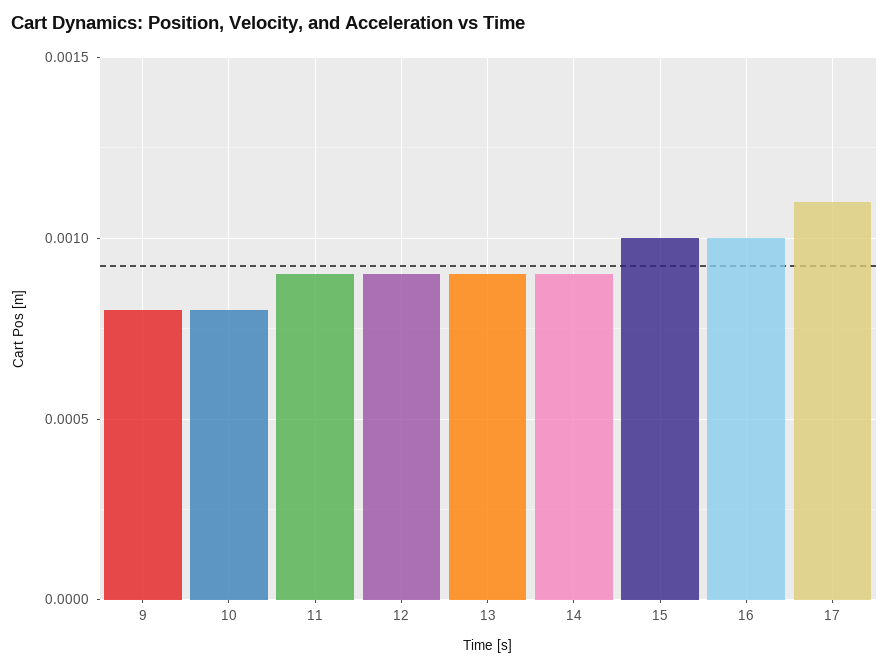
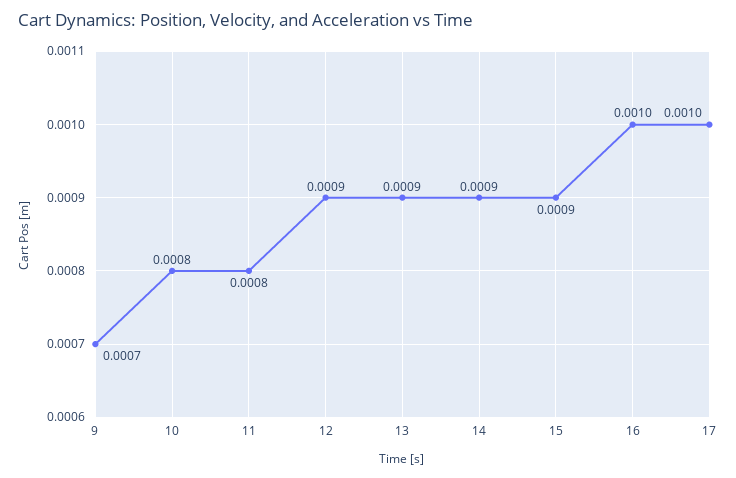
  {
-   "9": 0.0008,
+   "9": 0.0007,
    "10": 0.0008,
-   "11": 0.0009,
+   "11": 0.0008,
    "12": 0.0009,
    "13": 0.0009,
    "14": 0.0009,
-   "15": 0.001,
+   "15": 0.0009,
    "16": 0.001,
-   "17": 0.0011
+   "17": 0.001
  }

